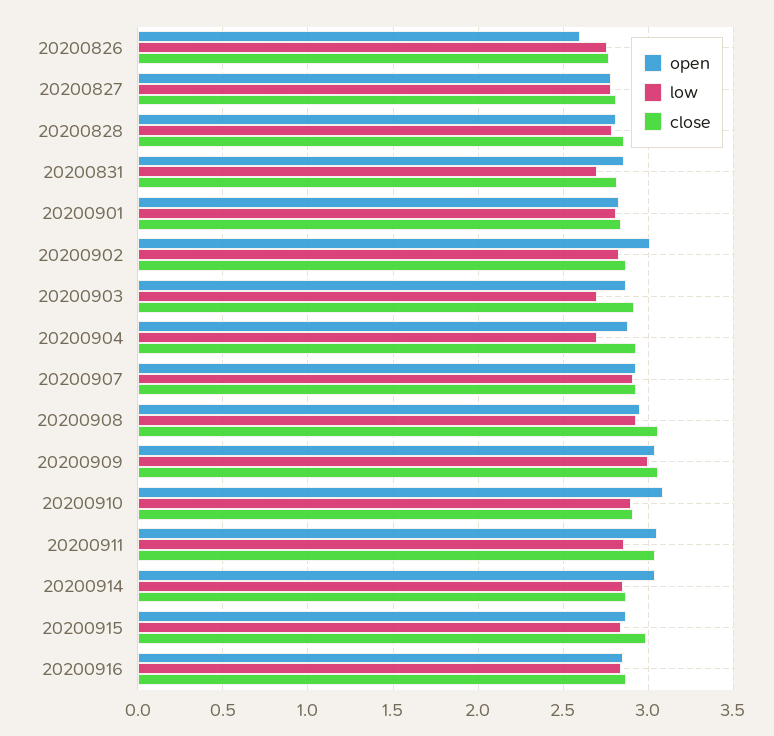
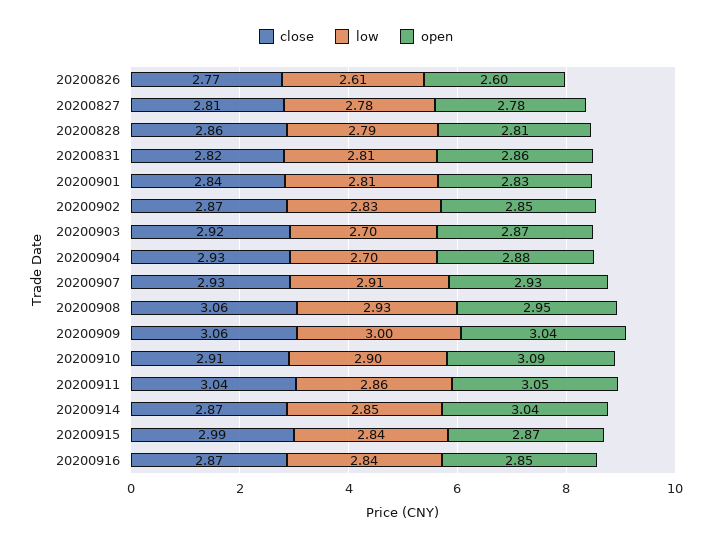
  {
    "open": {
      "20200826": 2.6,
      "20200827": 2.78,
      "20200828": 2.81,
      "20200831": 2.86,
      "20200901": 2.83,
-     "20200902": 3,
+     "20200902": 2.85,
      "20200903": 2.87,
      "20200904": 2.88,
      "20200907": 2.93,
      "20200908": 2.95,
      "20200909": 3.04,
      "20200910": 3.09,
      "20200911": 3.05,
      "20200914": 3.04,
      "20200915": 2.87,
      "20200916": 2.85
    },
    "low": {
-     "20200826": 2.75,
+     "20200826": 2.61,
      "20200827": 2.78,
      "20200828": 2.79,
-     "20200831": 2.7,
+     "20200831": 2.81,
      "20200901": 2.81,
      "20200902": 2.83,
      "20200903": 2.7,
      "20200904": 2.7,
      "20200907": 2.91,
      "20200908": 2.93,
      "20200909": 3,
      "20200910": 2.9,
      "20200911": 2.86,
      "20200914": 2.85,
      "20200915": 2.84,
      "20200916": 2.84
    },
    "close": {
      "20200826": 2.77,
      "20200827": 2.81,
      "20200828": 2.86,
      "20200831": 2.82,
      "20200901": 2.84,
      "20200902": 2.87,
      "20200903": 2.92,
      "20200904": 2.93,
      "20200907": 2.93,
      "20200908": 3.06,
      "20200909": 3.06,
      "20200910": 2.91,
      "20200911": 3.04,
      "20200914": 2.87,
      "20200915": 2.99,
      "20200916": 2.87
    }
  }

